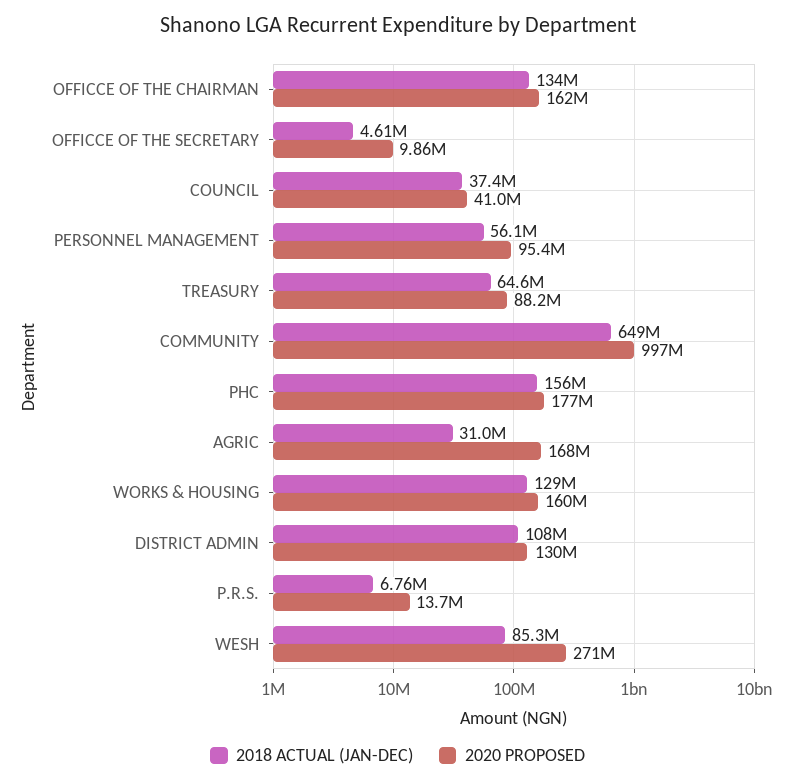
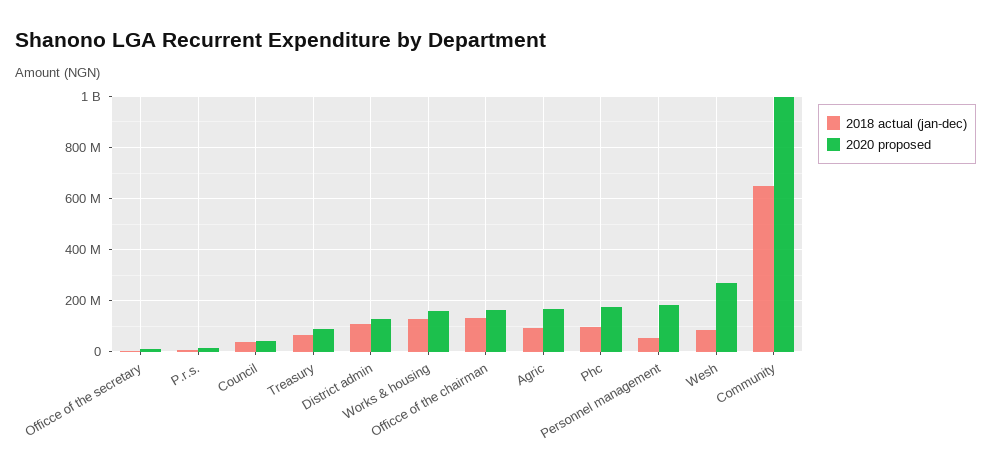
  {
    "2018 ACTUAL (JAN-DEC)": {
      "OFFICCE OF THE CHAIRMAN": 134000000,
      "OFFICCE OF THE SECRETARY": 4610000,
      "COUNCIL": 37400000,
      "PERSONNEL MANAGEMENT": 56100000,
      "TREASURY": 64600000,
      "COMMUNITY": 649000000,
-     "PHC": 156000000,
+     "PHC": 100000000,
-     "AGRIC": 31000000,
+     "AGRIC": 100000000,
      "WORKS & HOUSING": 129000000,
      "DISTRICT ADMIN": 108000000,
      "P.R.S.": 6760000,
      "WESH": 85300000
    },
    "2020 PROPOSED": {
      "OFFICCE OF THE CHAIRMAN": 162000000,
      "OFFICCE OF THE SECRETARY": 9860000,
      "COUNCIL": 41000000,
-     "PERSONNEL MANAGEMENT": 95400000,
+     "PERSONNEL MANAGEMENT": 175000000,
      "TREASURY": 88200000,
      "COMMUNITY": 997000000,
      "PHC": 177000000,
      "AGRIC": 168000000,
      "WORKS & HOUSING": 160000000,
      "DISTRICT ADMIN": 130000000,
      "P.R.S.": 13700000,
      "WESH": 271000000
    }
  }

